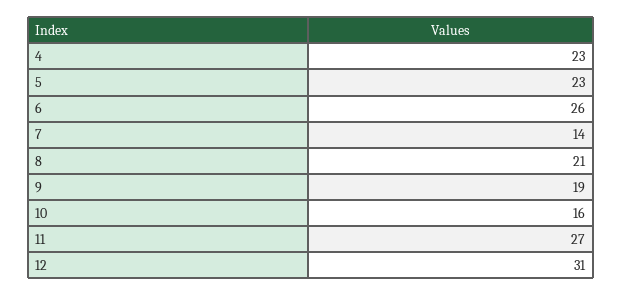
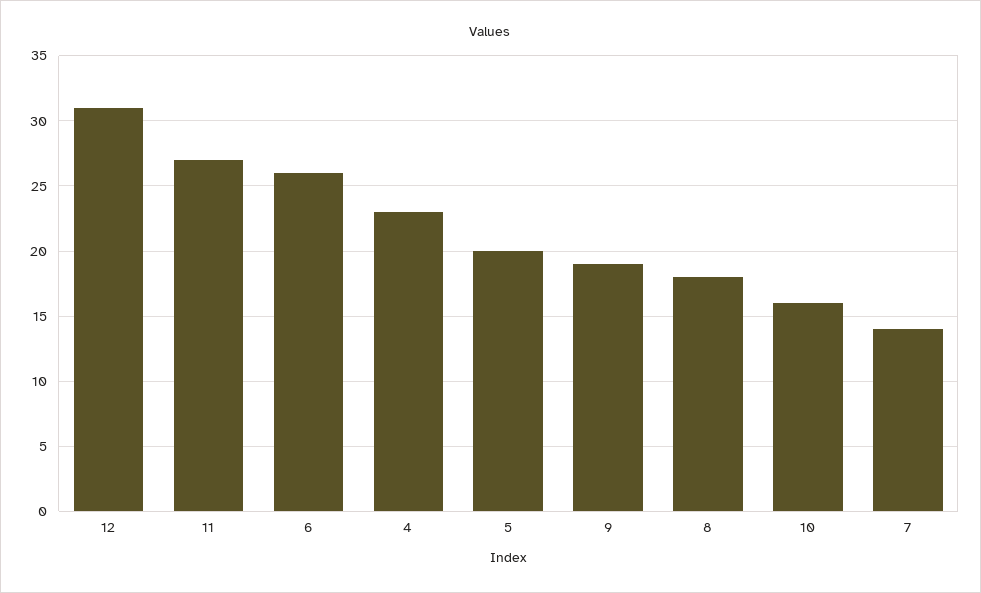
  {
    "4": 23,
-   "5": 23,
+   "5": 20,
    "6": 26,
    "7": 14,
-   "8": 21,
+   "8": 18,
    "9": 19,
    "10": 16,
    "11": 27,
    "12": 31
  }

